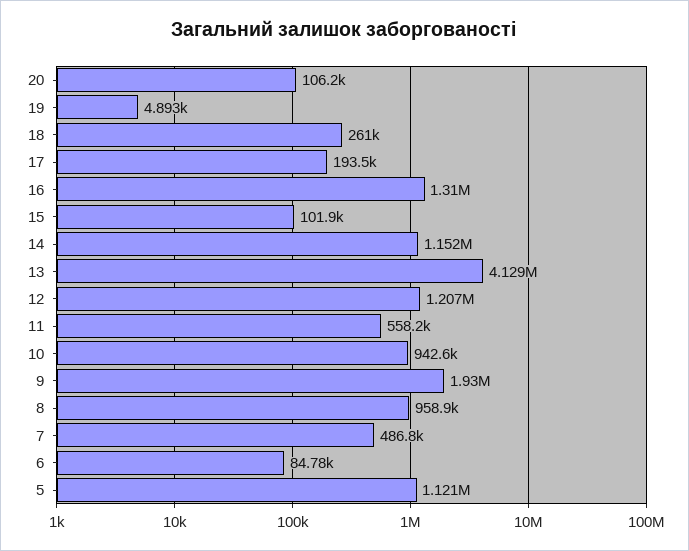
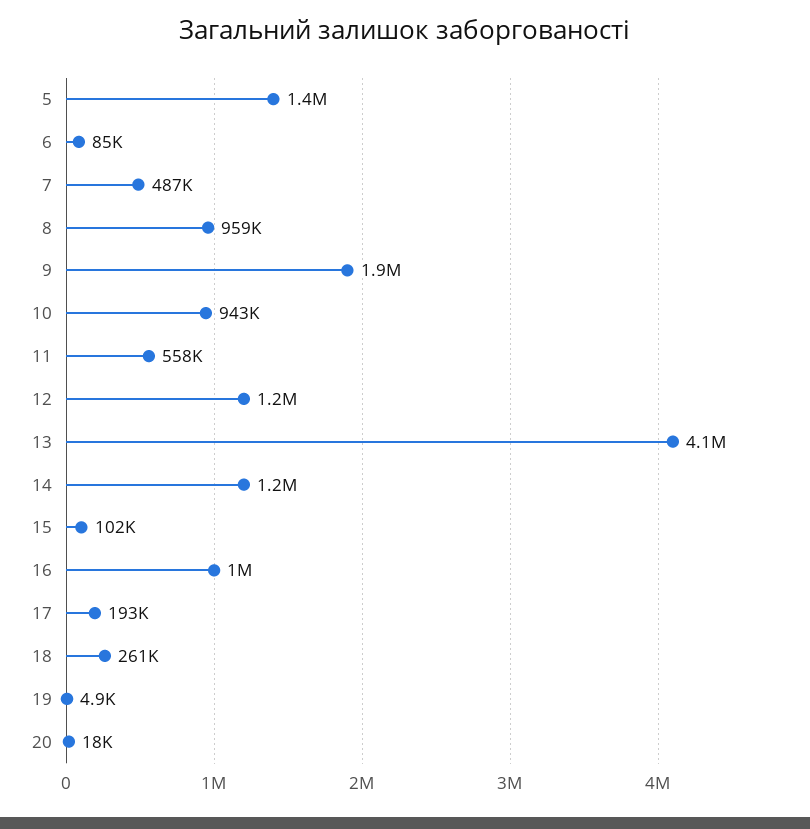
  {
-   "20": 106200,
+   "20": 18000,
    "19": 4893,
    "18": 261000,
    "17": 193500,
-   "16": 1310000,
+   "16": 1000000,
    "15": 101900,
    "14": 1152000,
    "13": 4129000,
    "12": 1207000,
    "11": 558200,
    "10": 942600,
    "9": 1930000,
    "8": 958900,
    "7": 486800,
    "6": 84780,
-   "5": 1121000
+   "5": 1400000
  }

